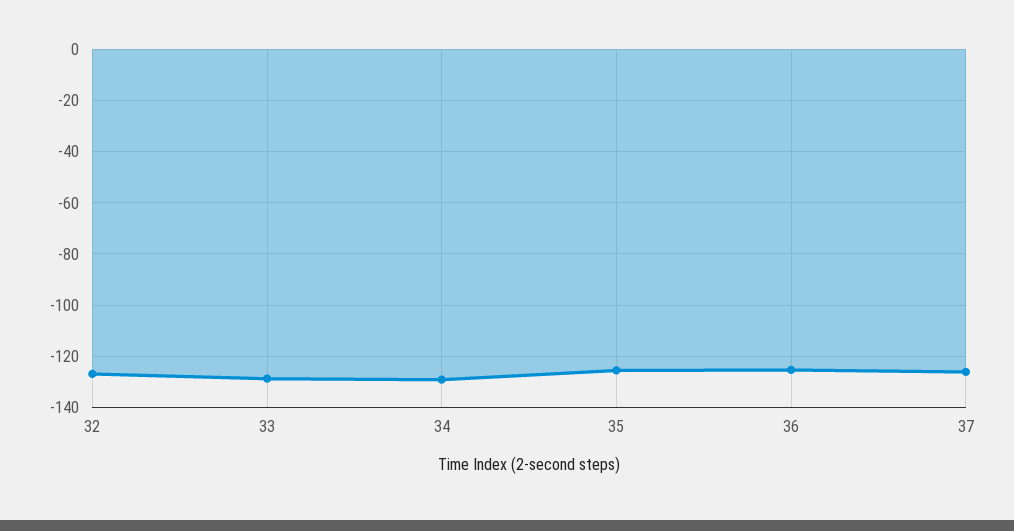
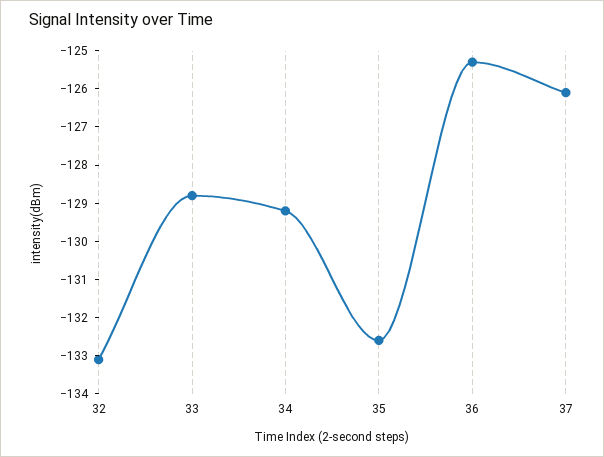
  {
-   "32": -127.5,
+   "32": -133,
    "33": -129,
    "34": -129,
-   "35": -125,
+   "35": -132.5,
    "36": -125.5,
    "37": -126
  }

